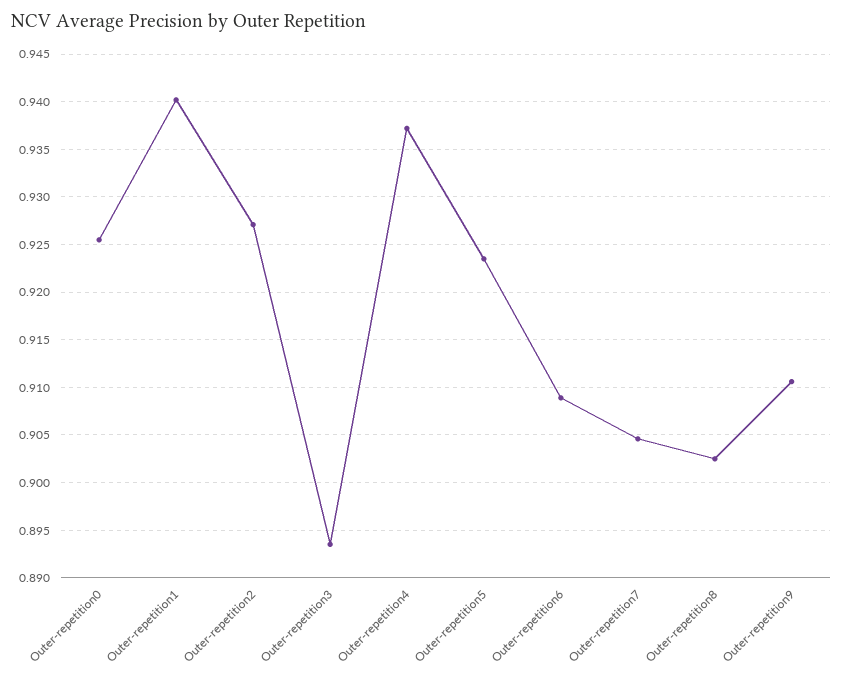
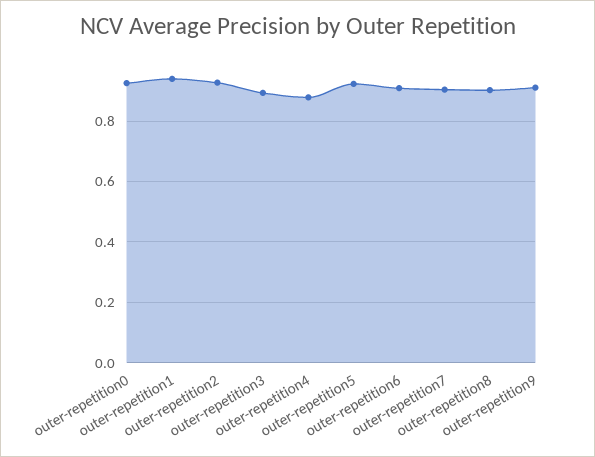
  {
    "Outer-repetition0": 0.926,
    "Outer-repetition1": 0.94,
    "Outer-repetition2": 0.927,
    "Outer-repetition3": 0.894,
-   "Outer-repetition4": 0.937,
+   "Outer-repetition4": 0.88,
    "Outer-repetition5": 0.924,
    "Outer-repetition6": 0.909,
    "Outer-repetition7": 0.905,
    "Outer-repetition8": 0.903,
    "Outer-repetition9": 0.911
  }

